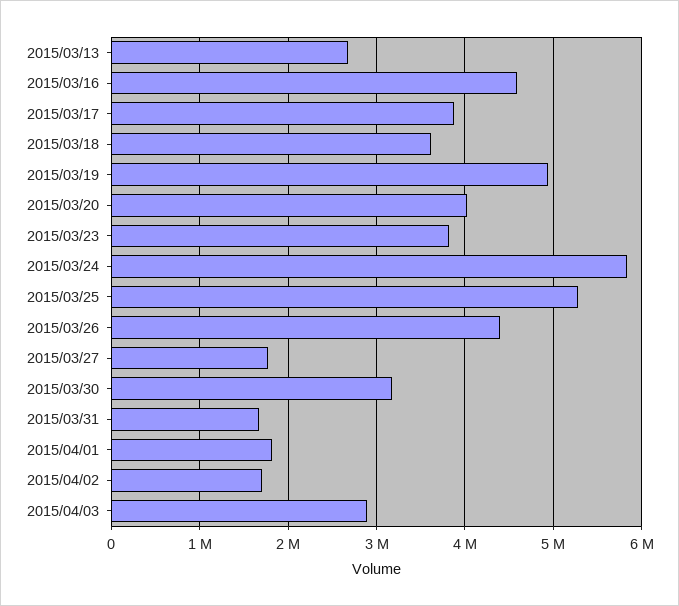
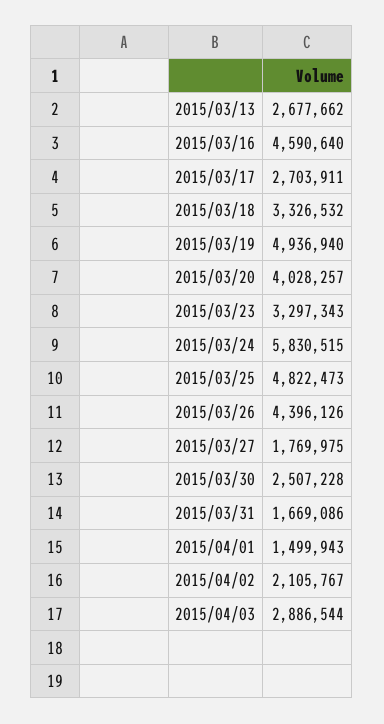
  {
    "2015/03/13": 2677662,
    "2015/03/16": 4590640,
-   "2015/03/17": 3900000,
+   "2015/03/17": 2703911,
-   "2015/03/18": 3600000,
+   "2015/03/18": 3326532,
    "2015/03/19": 4936940,
    "2015/03/20": 4028257,
-   "2015/03/23": 3800000,
+   "2015/03/23": 3297343,
    "2015/03/24": 5830515,
-   "2015/03/25": 5300000,
+   "2015/03/25": 4822473,
    "2015/03/26": 4396126,
    "2015/03/27": 1769975,
-   "2015/03/30": 3200000,
+   "2015/03/30": 2507228,
    "2015/03/31": 1669086,
-   "2015/04/01": 1800000,
+   "2015/04/01": 1499943,
-   "2015/04/02": 1700000,
+   "2015/04/02": 2105767,
    "2015/04/03": 2886544
  }

